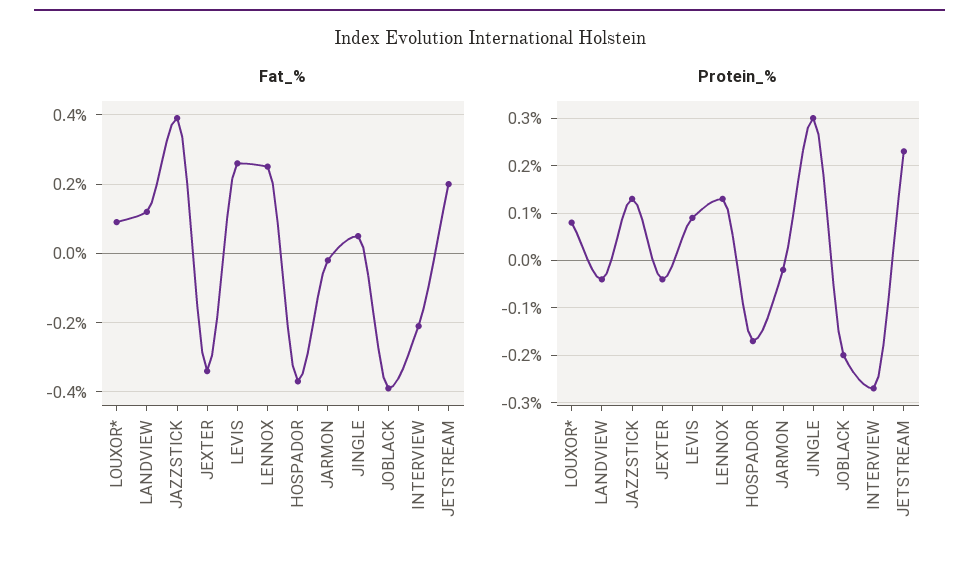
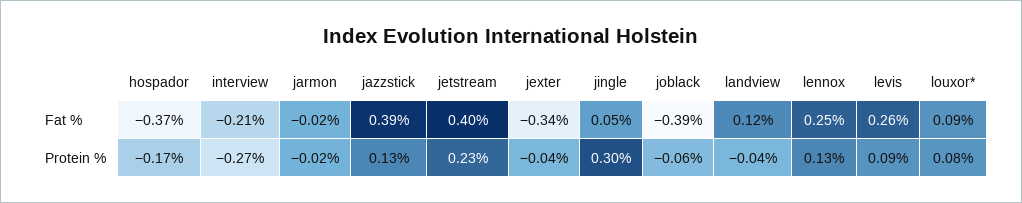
  {
    "Fat_%": {
      "LOUXOR*": 0.09,
      "LANDVIEW": 0.12,
      "JAZZSTICK": 0.39,
      "JEXTER": -0.34,
      "LEVIS": 0.26,
      "LENNOX": 0.25,
      "HOSPADOR": -0.37,
      "JARMON": -0.02,
      "JINGLE": 0.05,
      "JOBLACK": -0.39,
      "INTERVIEW": -0.21,
-     "JETSTREAM": 0.2
+     "JETSTREAM": 0.4
    },
    "Protein_%": {
      "LOUXOR*": 0.08,
      "LANDVIEW": -0.04,
      "JAZZSTICK": 0.13,
      "JEXTER": -0.04,
      "LEVIS": 0.09,
      "LENNOX": 0.13,
      "HOSPADOR": -0.17,
      "JARMON": -0.02,
      "JINGLE": 0.3,
-     "JOBLACK": -0.2,
+     "JOBLACK": -0.06,
      "INTERVIEW": -0.27,
      "JETSTREAM": 0.23
    }
  }

